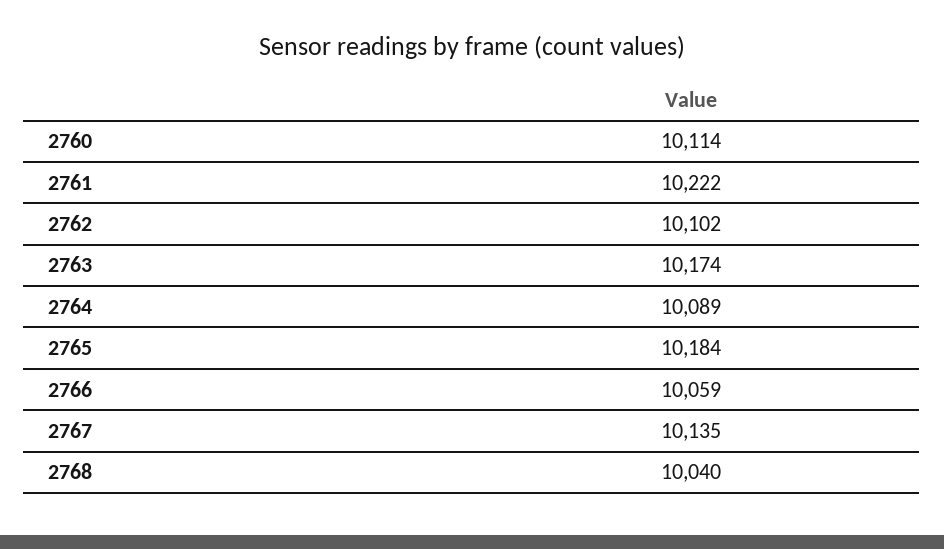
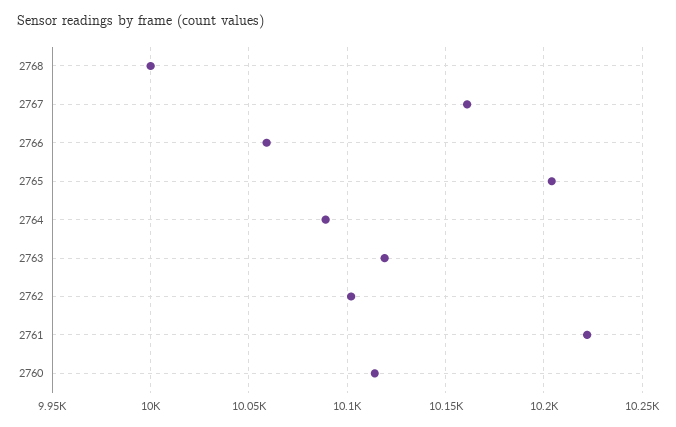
  {
    "2760": 10114,
    "2761": 10222,
    "2762": 10102,
-   "2763": 10174,
+   "2763": 10120,
    "2764": 10089,
-   "2765": 10184,
+   "2765": 10205,
    "2766": 10059,
-   "2767": 10135,
+   "2767": 10160,
-   "2768": 10040
+   "2768": 10000
  }

